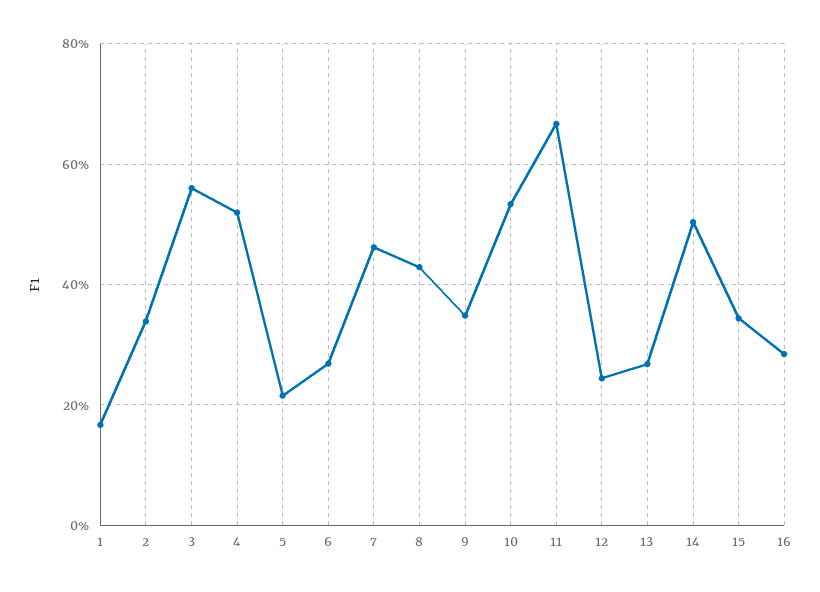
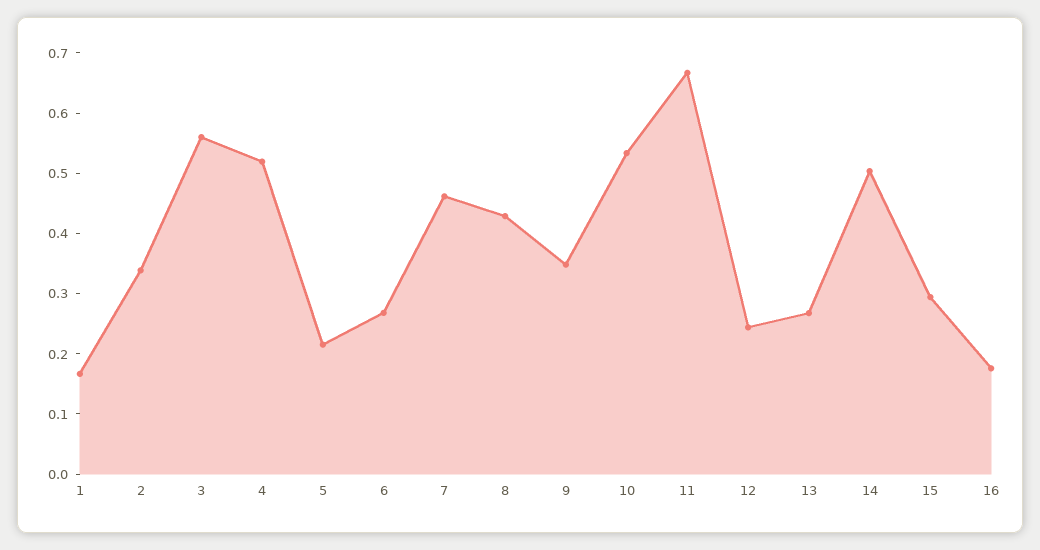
  {
    "1": 0.16,
    "2": 0.34,
    "3": 0.56,
    "4": 0.52,
    "5": 0.22,
    "6": 0.26,
    "7": 0.46,
    "8": 0.42,
    "9": 0.34,
    "10": 0.54,
    "11": 0.66,
    "12": 0.24,
    "13": 0.26,
    "14": 0.5,
-   "15": 0.34,
+   "15": 0.3,
-   "16": 0.28
+   "16": 0.18
  }

